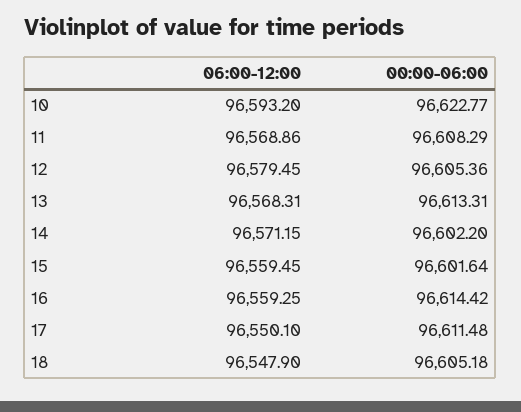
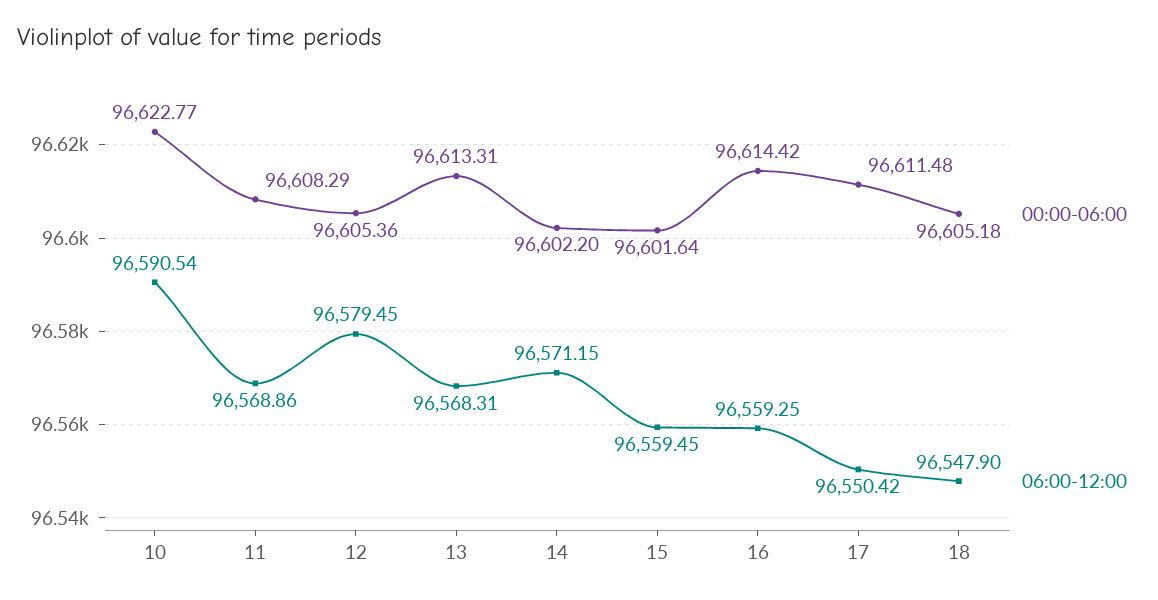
  {
    "06:00-12:00": {
-     "10": 96593.2,
+     "10": 96590.54,
      "11": 96568.86,
      "12": 96579.45,
      "13": 96568.31,
      "14": 96571.15,
      "15": 96559.45,
      "16": 96559.25,
-     "17": 96550.1,
+     "17": 96550.42,
      "18": 96547.9
    },
    "00:00-06:00": {
      "10": 96622.77,
      "11": 96608.29,
      "12": 96605.36,
      "13": 96613.31,
      "14": 96602.2,
      "15": 96601.64,
      "16": 96614.42,
      "17": 96611.48,
      "18": 96605.18
    }
  }

